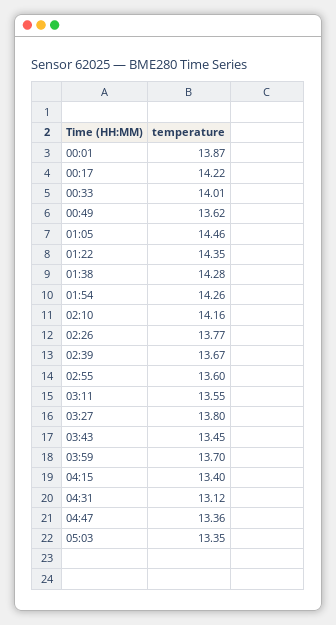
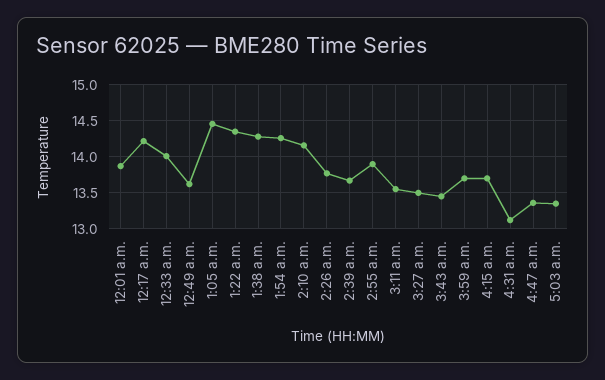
  {
    "00:01": 13.87,
    "00:17": 14.22,
    "00:33": 14.01,
    "00:49": 13.62,
    "01:05": 14.46,
    "01:22": 14.35,
    "01:38": 14.28,
    "01:54": 14.26,
    "02:10": 14.16,
    "02:26": 13.77,
    "02:39": 13.67,
-   "02:55": 13.6,
+   "02:55": 13.9,
    "03:11": 13.55,
-   "03:27": 13.8,
+   "03:27": 13.5,
    "03:43": 13.45,
    "03:59": 13.7,
-   "04:15": 13.4,
+   "04:15": 13.7,
    "04:31": 13.12,
    "04:47": 13.36,
    "05:03": 13.35
  }

